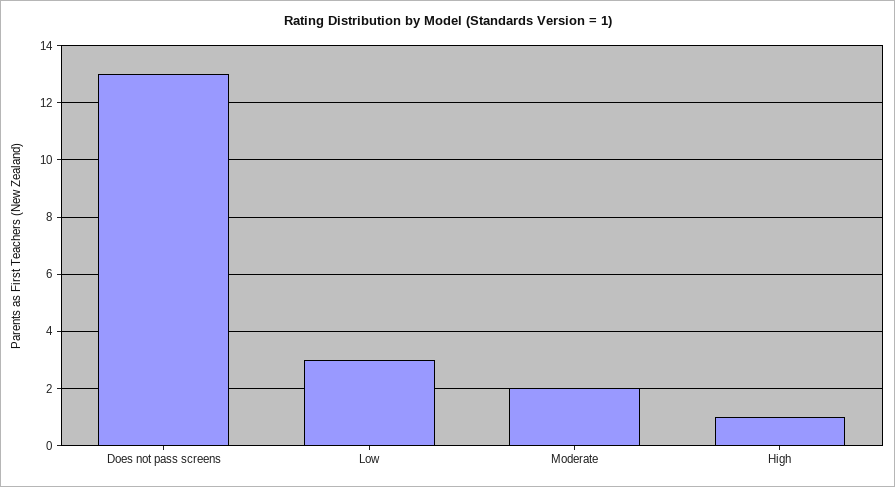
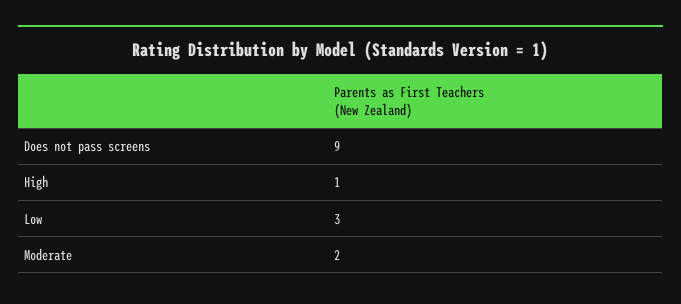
  {
-   "Does not pass screens": 13,
+   "Does not pass screens": 9,
    "Low": 3,
    "Moderate": 2,
    "High": 1
  }

